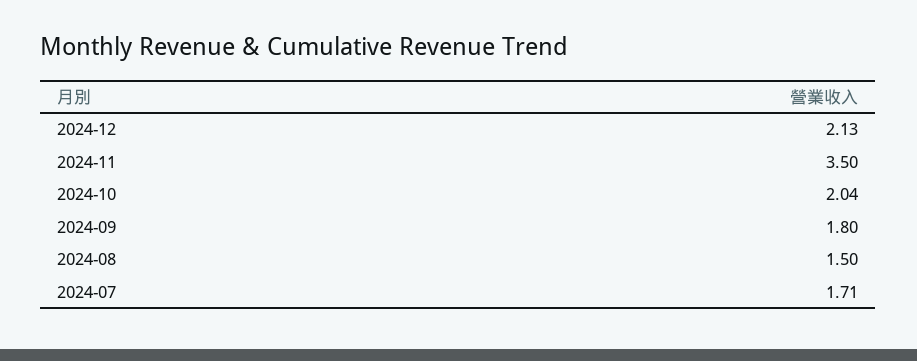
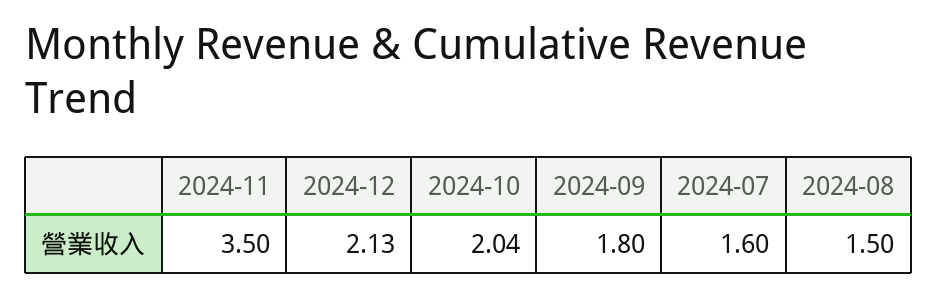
  {
    "2024-12": 2.13,
    "2024-11": 3.5,
    "2024-10": 2.04,
    "2024-09": 1.8,
    "2024-08": 1.5,
-   "2024-07": 1.71
+   "2024-07": 1.6
  }

